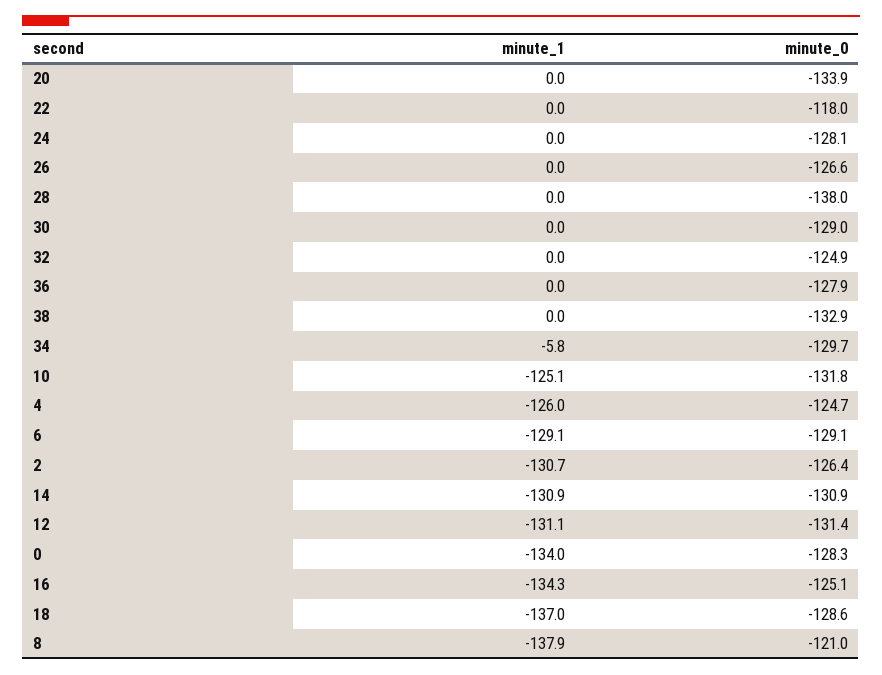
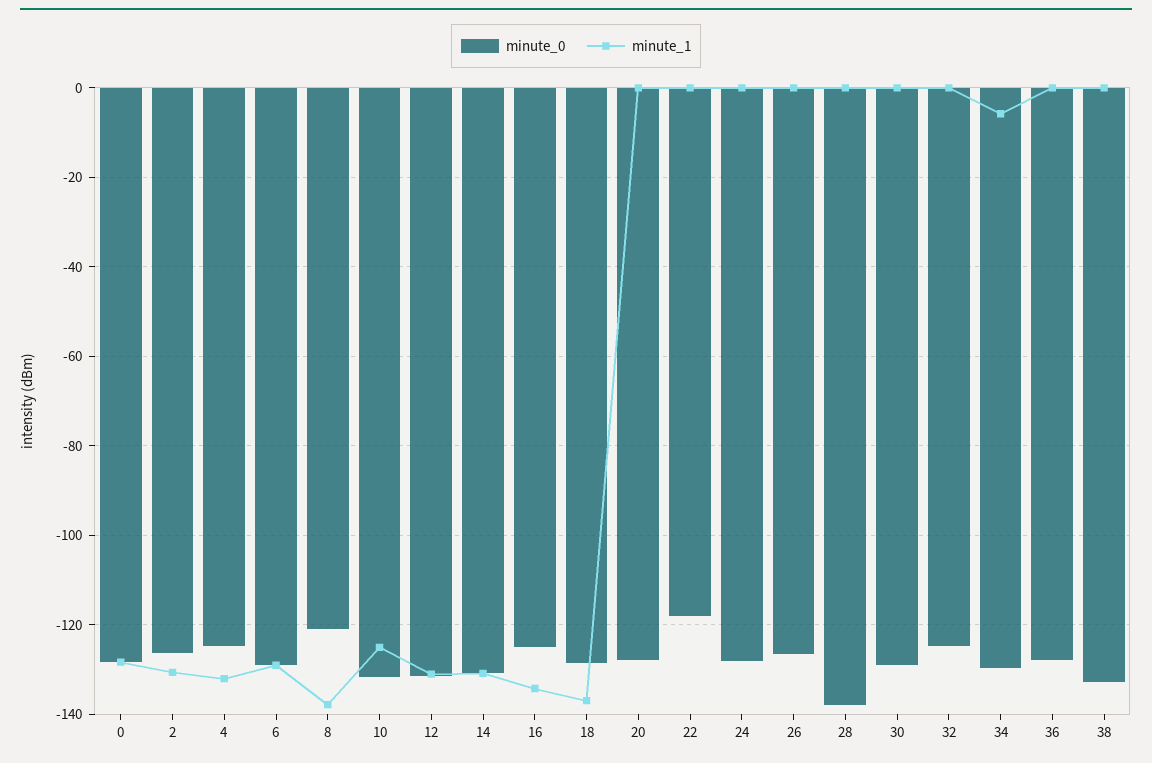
  {
    "minute_1": {
      "20": 0,
      "22": 0,
      "24": 0,
      "26": 0,
      "28": 0,
      "30": 0,
      "32": 0,
      "36": 0,
      "38": 0,
      "34": -5.8,
      "10": -125.1,
-     "4": -126,
+     "4": -132,
      "6": -129.1,
      "2": -130.7,
      "14": -130.9,
      "12": -131.1,
-     "0": -134,
+     "0": -128,
      "16": -134.3,
      "18": -137,
      "8": -137.9
    },
    "minute_0": {
-     "20": -133.9,
+     "20": -128,
      "22": -118,
      "24": -128.1,
      "26": -126.6,
      "28": -138,
      "30": -129,
      "32": -124.9,
      "36": -127.9,
      "38": -132.9,
      "34": -129.7,
      "10": -131.8,
      "4": -124.7,
      "6": -129.1,
      "2": -126.4,
      "14": -130.9,
      "12": -131.4,
      "0": -128.3,
      "16": -125.1,
      "18": -128.6,
      "8": -121
    }
  }

